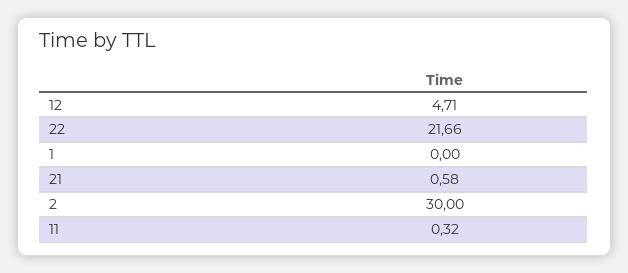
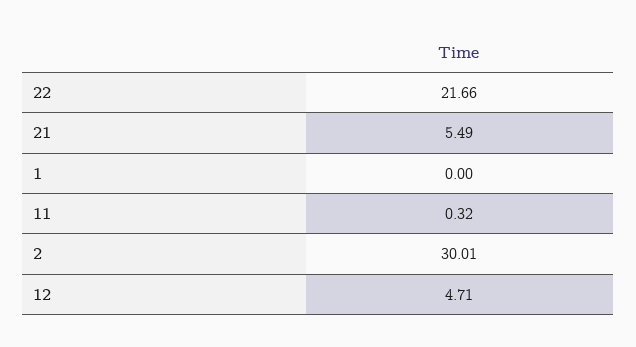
  {
    "12": 4.71,
    "22": 21.66,
    "1": 0,
-   "21": 0.58,
+   "21": 5.49,
-   "2": 30,
+   "2": 30.01,
    "11": 0.32
  }

